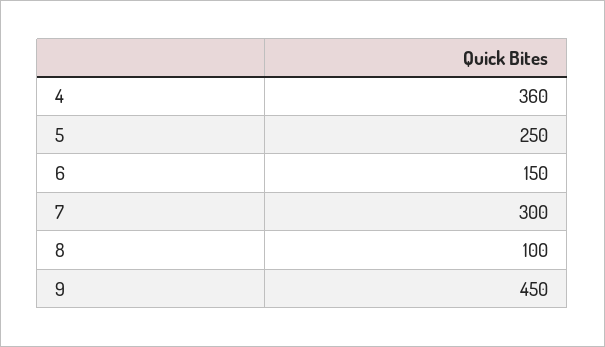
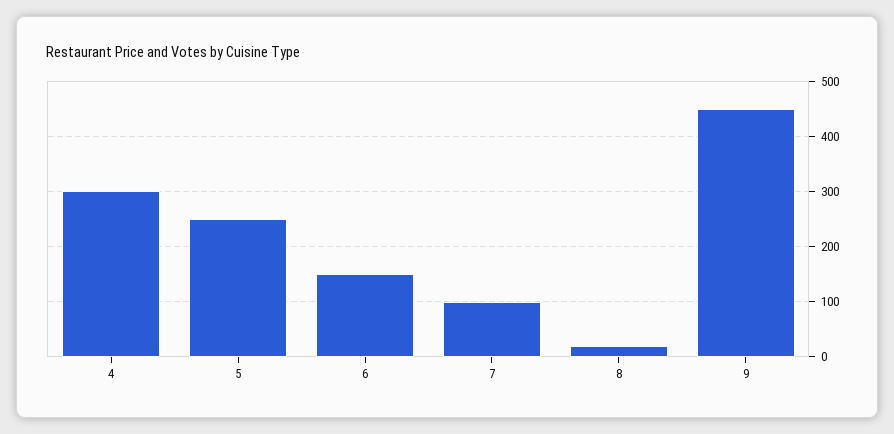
  {
-   "4": 360,
+   "4": 300,
    "5": 250,
    "6": 150,
-   "7": 300,
+   "7": 100,
-   "8": 100,
+   "8": 20,
    "9": 450
  }

